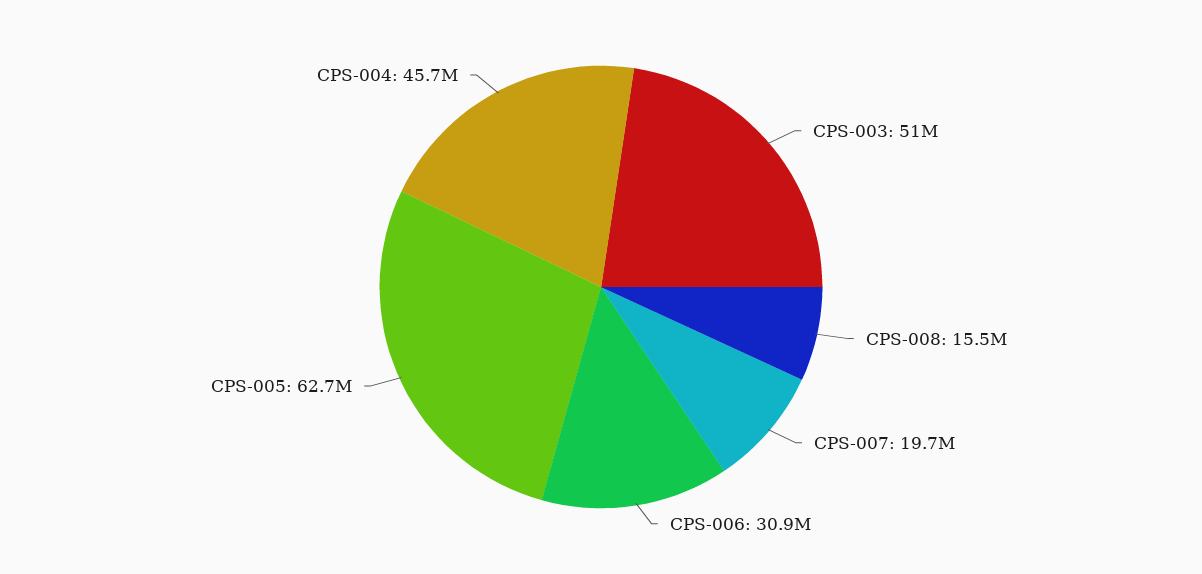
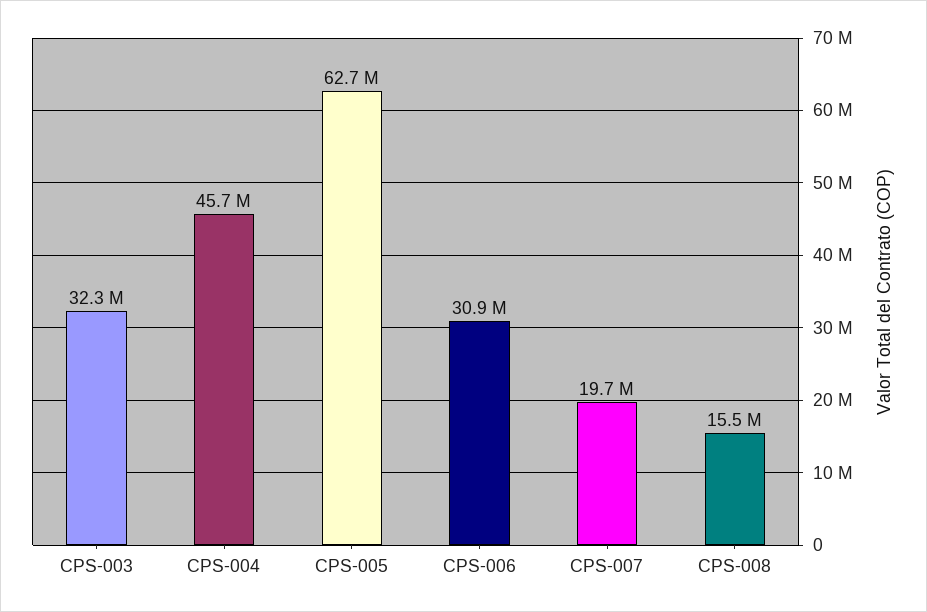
  {
-   "CPS-003": 51000000,
+   "CPS-003": 32300000,
    "CPS-008": 15500000,
    "CPS-007": 19700000,
    "CPS-006": 30900000,
    "CPS-005": 62700000,
    "CPS-004": 45700000
  }

